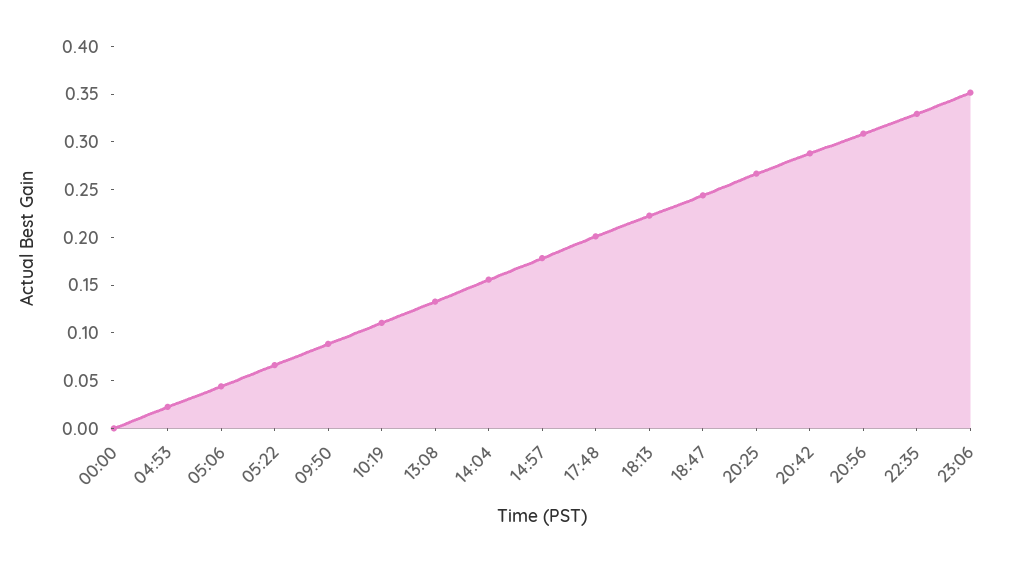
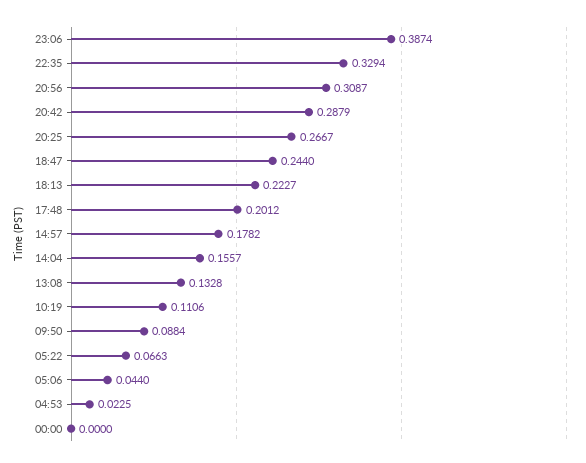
  {
    "00:00": 0,
    "04:53": 0.0225,
    "05:06": 0.044,
    "05:22": 0.0663,
    "09:50": 0.0884,
    "10:19": 0.1106,
    "13:08": 0.1328,
    "14:04": 0.1557,
    "14:57": 0.1782,
    "17:48": 0.2012,
    "18:13": 0.2227,
    "18:47": 0.244,
    "20:25": 0.2667,
    "20:42": 0.2879,
    "20:56": 0.3087,
    "22:35": 0.3294,
-   "23:06": 0.35
+   "23:06": 0.3874
  }

